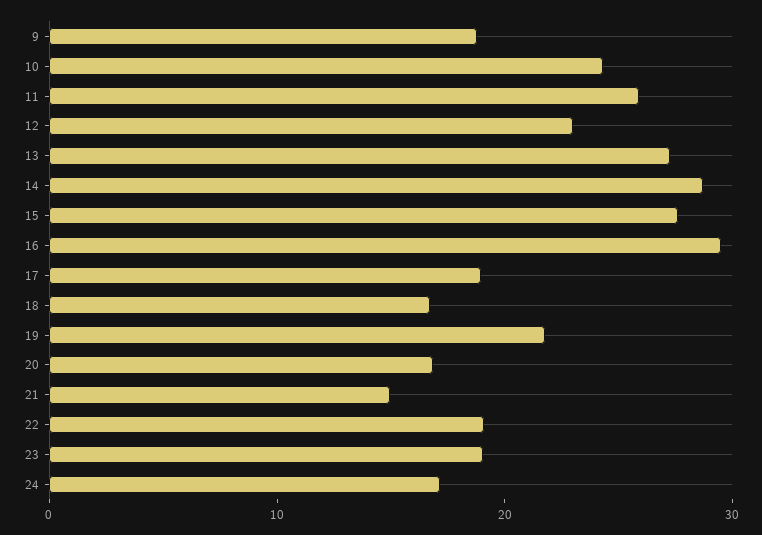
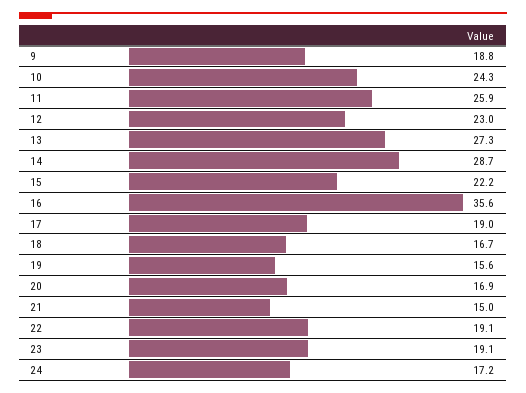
  {
    "9": 18.8,
    "10": 24.3,
    "11": 25.9,
    "12": 23,
    "13": 27.3,
    "14": 28.7,
-   "15": 28,
+   "15": 22.2,
-   "16": 30,
+   "16": 35.6,
    "17": 19,
    "18": 16.7,
-   "19": 22,
+   "19": 15.6,
    "20": 16.9,
    "21": 15,
    "22": 19.1,
    "23": 19.1,
    "24": 17.2
  }

